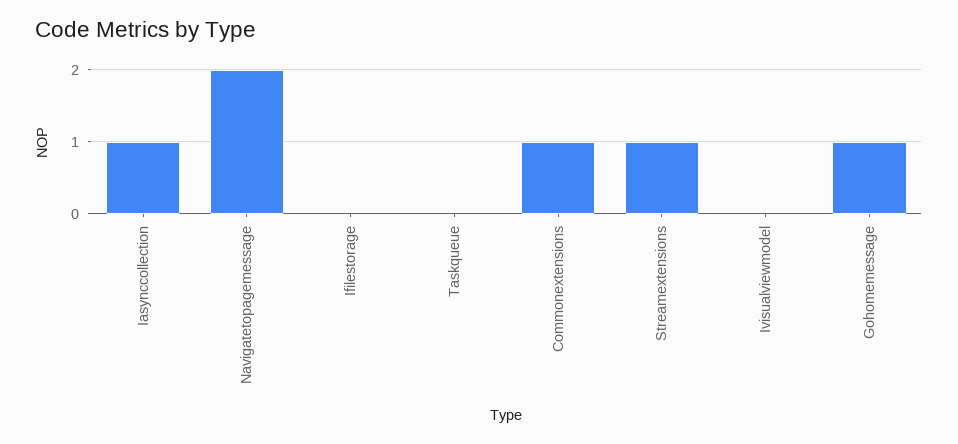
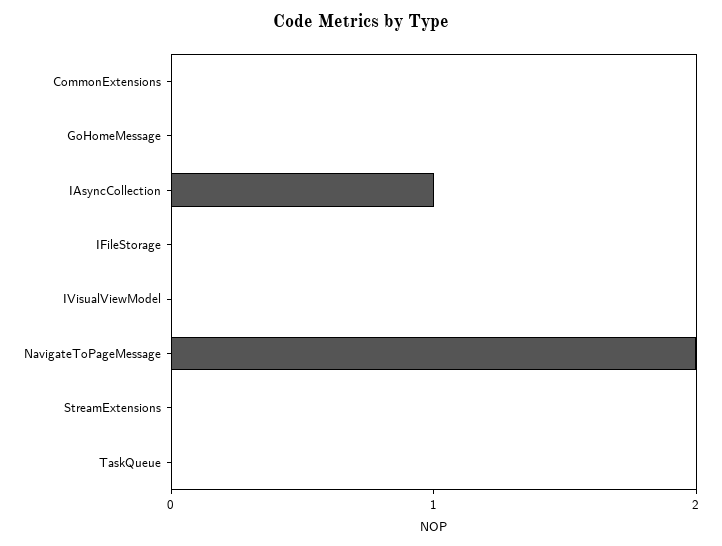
  {
    "Iasynccollection": 1,
    "Navigatetopagemessage": 2,
    "Ifilestorage": 0,
    "Taskqueue": 0,
-   "Commonextensions": 1,
+   "Commonextensions": 0,
-   "Streamextensions": 1,
+   "Streamextensions": 0,
    "Ivisualviewmodel": 0,
-   "Gohomemessage": 1
+   "Gohomemessage": 0
  }

